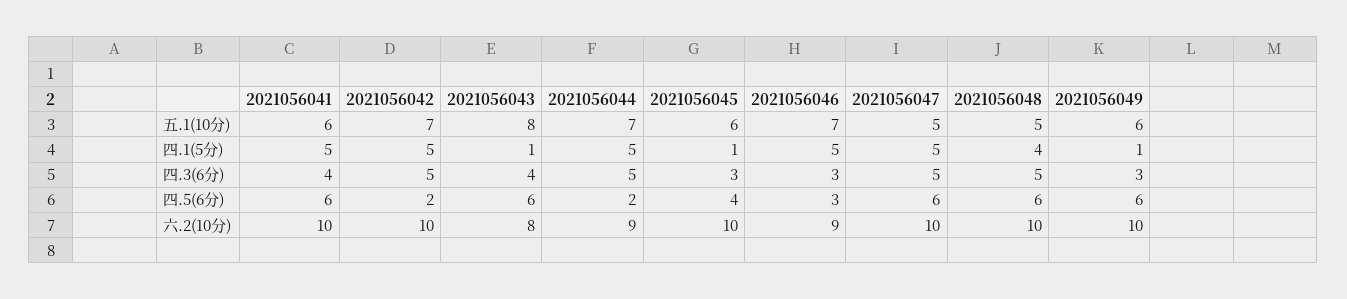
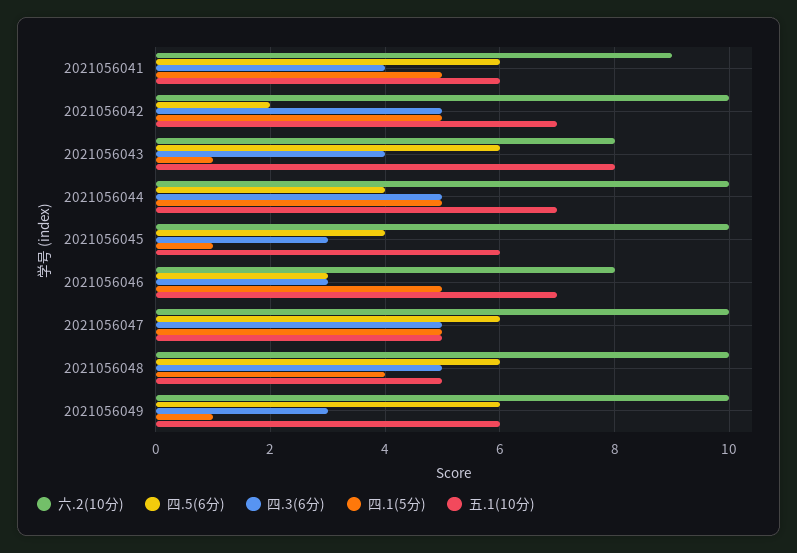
  {
    "五.1(10分)": {
      "2021056041": 6,
      "2021056042": 7,
      "2021056043": 8,
      "2021056044": 7,
      "2021056045": 6,
      "2021056046": 7,
      "2021056047": 5,
      "2021056048": 5,
      "2021056049": 6
    },
    "四.1(5分)": {
      "2021056041": 5,
      "2021056042": 5,
      "2021056043": 1,
      "2021056044": 5,
      "2021056045": 1,
      "2021056046": 5,
      "2021056047": 5,
      "2021056048": 4,
      "2021056049": 1
    },
    "四.3(6分)": {
      "2021056041": 4,
      "2021056042": 5,
      "2021056043": 4,
      "2021056044": 5,
      "2021056045": 3,
      "2021056046": 3,
      "2021056047": 5,
      "2021056048": 5,
      "2021056049": 3
    },
    "四.5(6分)": {
      "2021056041": 6,
      "2021056042": 2,
      "2021056043": 6,
-     "2021056044": 2,
+     "2021056044": 4,
      "2021056045": 4,
      "2021056046": 3,
      "2021056047": 6,
      "2021056048": 6,
      "2021056049": 6
    },
    "六.2(10分)": {
-     "2021056041": 10,
+     "2021056041": 9,
      "2021056042": 10,
      "2021056043": 8,
-     "2021056044": 9,
+     "2021056044": 10,
      "2021056045": 10,
-     "2021056046": 9,
+     "2021056046": 8,
      "2021056047": 10,
      "2021056048": 10,
      "2021056049": 10
    }
  }

